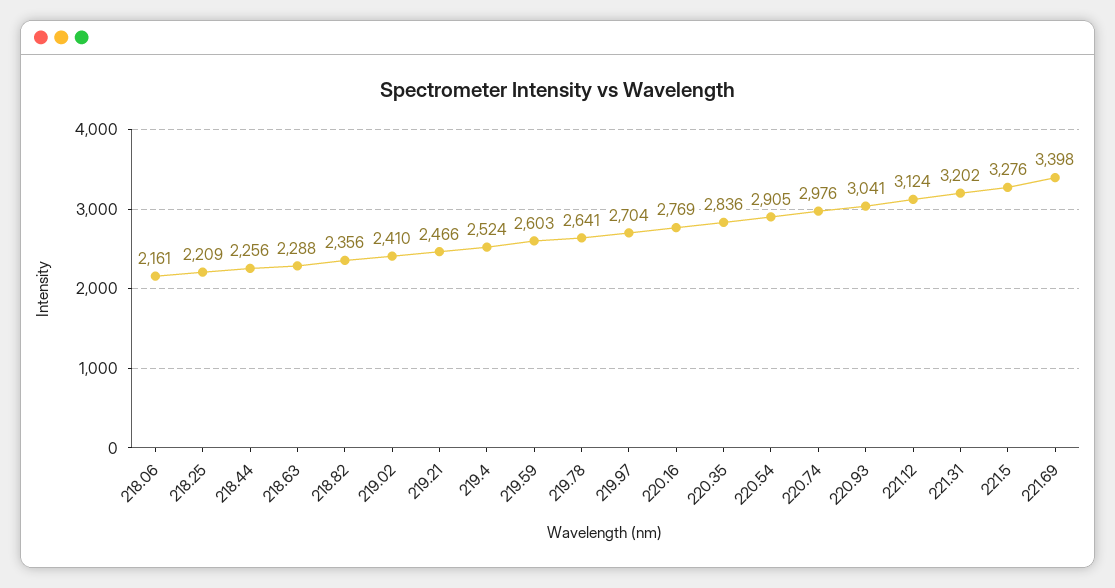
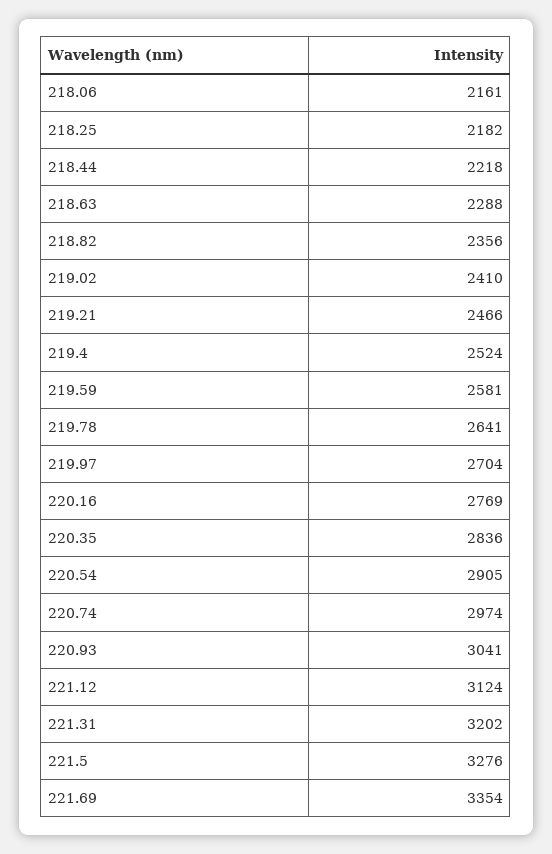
  {
    "218.06": 2161,
-   "218.25": 2209,
+   "218.25": 2182,
-   "218.44": 2256,
+   "218.44": 2218,
    "218.63": 2288,
    "218.82": 2356,
    "219.02": 2410,
    "219.21": 2466,
    "219.4": 2524,
-   "219.59": 2603,
+   "219.59": 2581,
    "219.78": 2641,
    "219.97": 2704,
    "220.16": 2769,
    "220.35": 2836,
    "220.54": 2905,
-   "220.74": 2976,
+   "220.74": 2974,
    "220.93": 3041,
    "221.12": 3124,
    "221.31": 3202,
    "221.5": 3276,
-   "221.69": 3398
+   "221.69": 3354
  }

